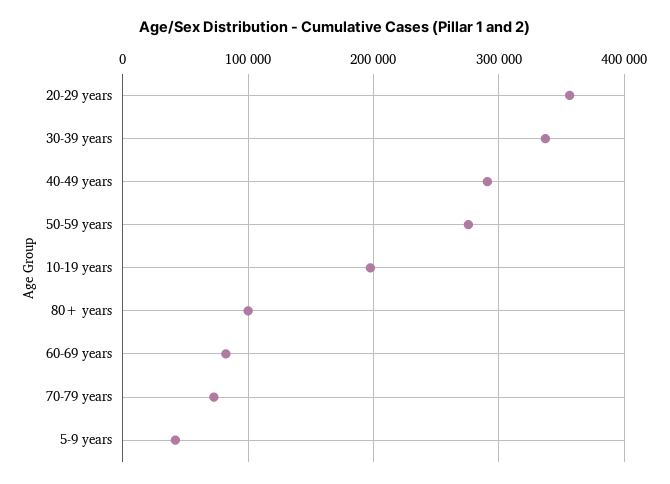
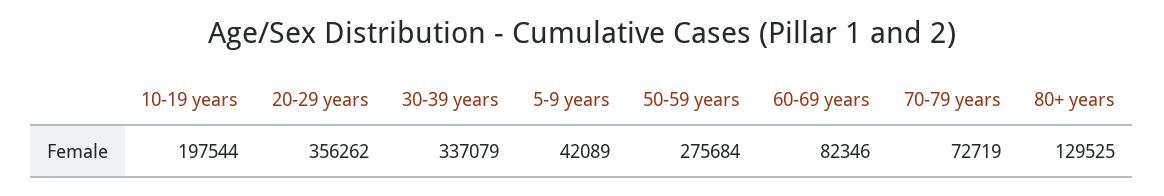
  {
    "20-29 years": 356262,
    "30-39 years": 337079,
-   "40-49 years": 290000,
    "50-59 years": 275684,
    "10-19 years": 197544,
-   "80+ years": 100000,
+   "80+ years": 129525,
    "60-69 years": 82346,
    "70-79 years": 72719,
    "5-9 years": 42089
  }

